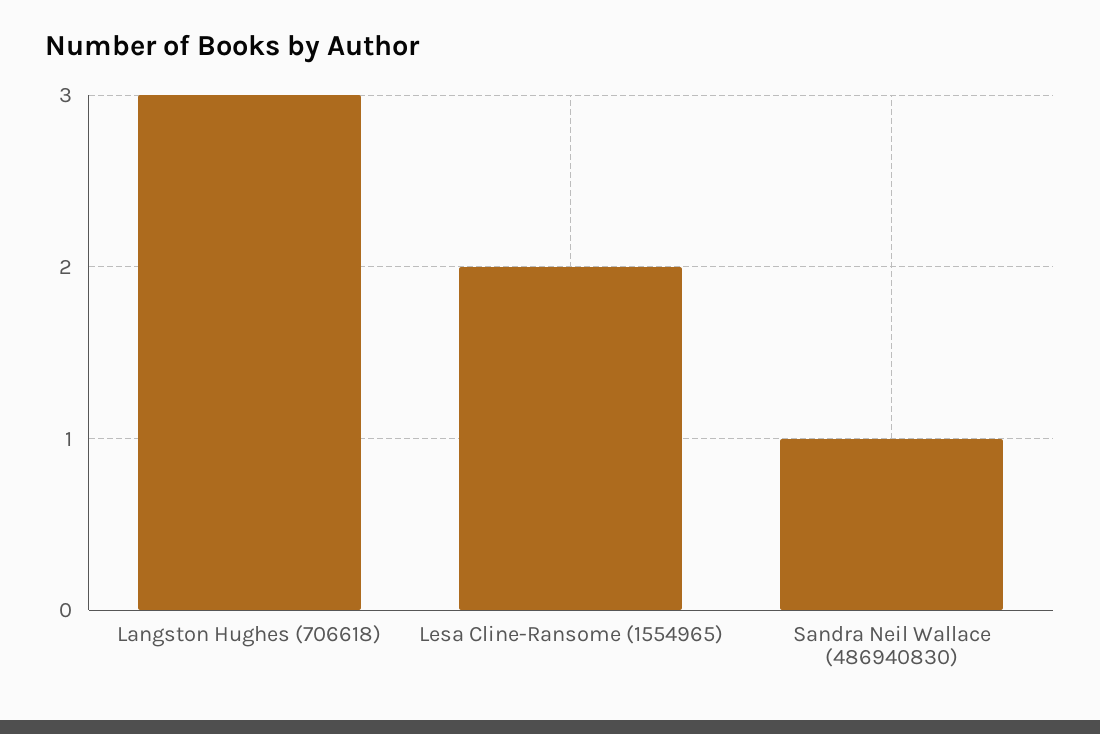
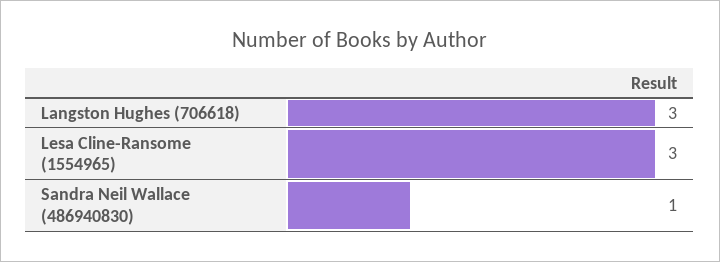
  {
    "Langston Hughes (706618)": 3,
-   "Lesa Cline-Ransome (1554965)": 2,
+   "Lesa Cline-Ransome (1554965)": 3,
    "Sandra Neil Wallace (486940830)": 1
  }

